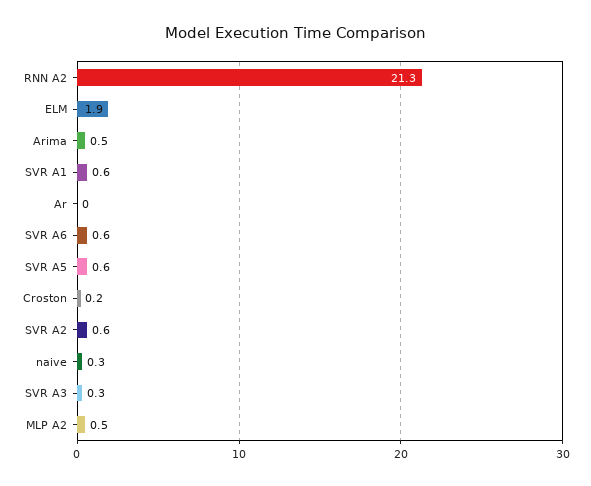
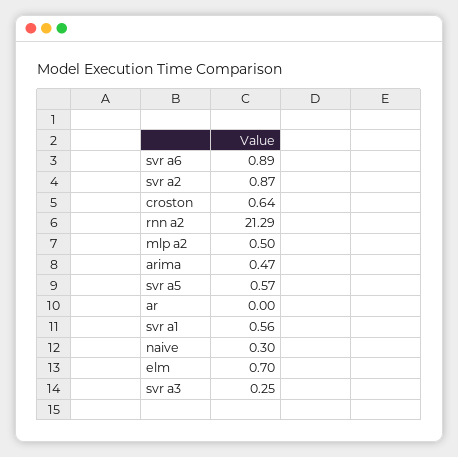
  {
    "RNN A2": 21.29,
-   "ELM": 1.9,
+   "ELM": 0.7,
    "Arima": 0.47,
    "SVR A1": 0.56,
    "Ar": 0,
-   "SVR A6": 0.6,
+   "SVR A6": 0.89,
    "SVR A5": 0.57,
-   "Croston": 0.2,
+   "Croston": 0.64,
-   "SVR A2": 0.6,
+   "SVR A2": 0.87,
    "naive": 0.3,
    "SVR A3": 0.25,
    "MLP A2": 0.5
  }

